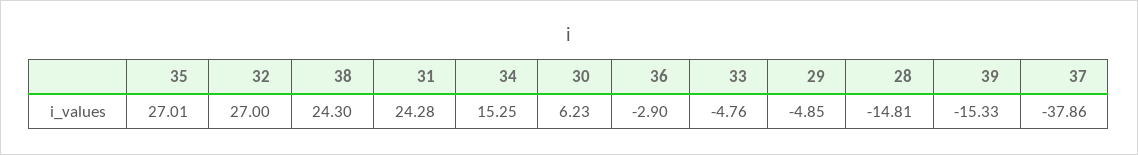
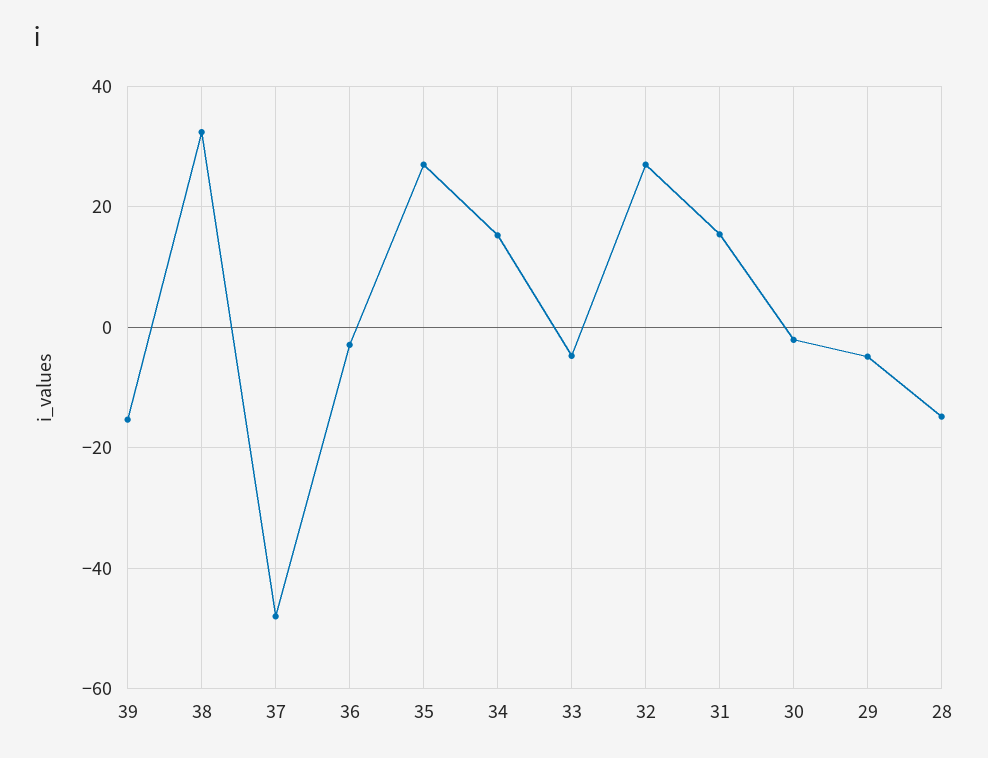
  {
    "35": 27.01,
    "32": 27,
-   "38": 24.3,
+   "38": 32,
-   "31": 24.28,
+   "31": 16,
    "34": 15.25,
-   "30": 6.23,
+   "30": -2,
    "36": -2.9,
    "33": -4.76,
    "29": -4.85,
    "28": -14.81,
    "39": -15.33,
-   "37": -37.86
+   "37": -48
  }

